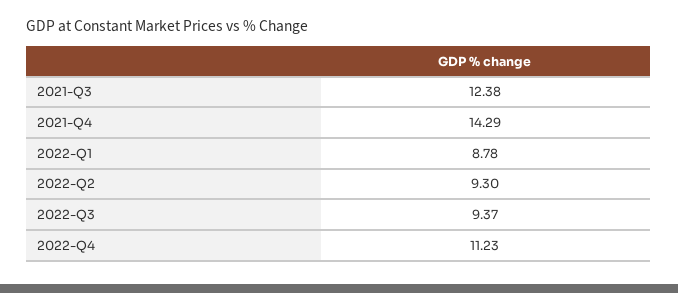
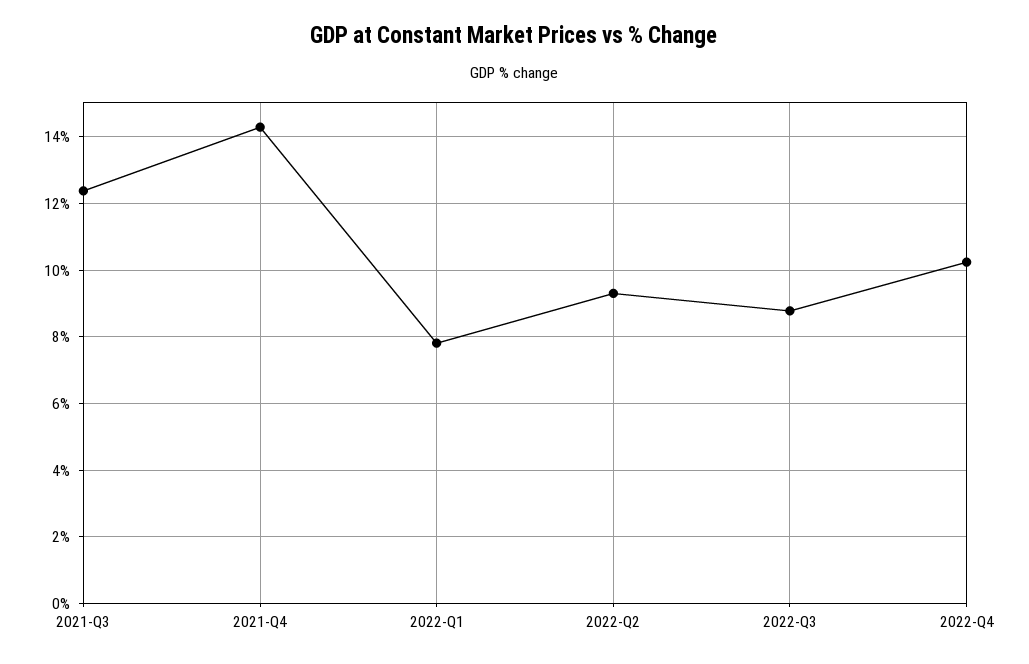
  {
    "2021-Q3": 12.38,
    "2021-Q4": 14.29,
-   "2022-Q1": 8.78,
+   "2022-Q1": 7.8,
    "2022-Q2": 9.3,
-   "2022-Q3": 9.37,
+   "2022-Q3": 8.8,
-   "2022-Q4": 11.23
+   "2022-Q4": 10.2
  }

